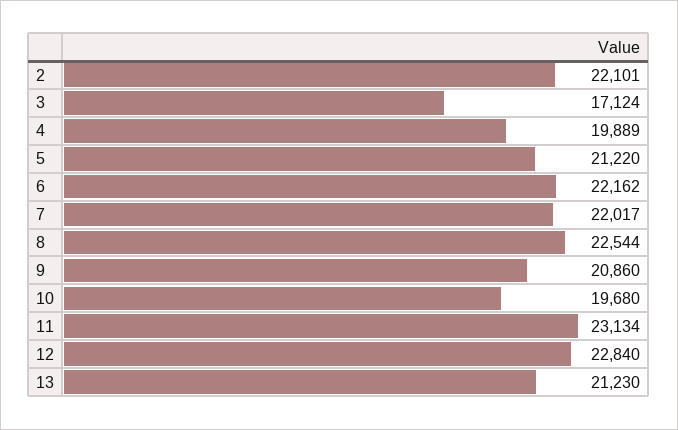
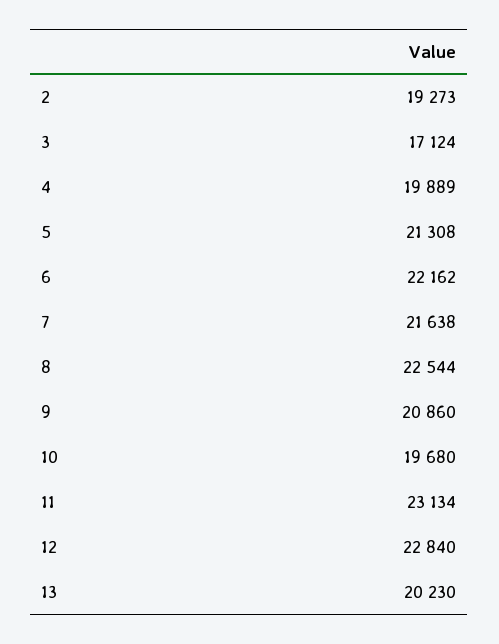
  {
-   "2": 22101,
+   "2": 19273,
    "3": 17124,
    "4": 19889,
-   "5": 21220,
+   "5": 21308,
    "6": 22162,
-   "7": 22017,
+   "7": 21638,
    "8": 22544,
    "9": 20860,
    "10": 19680,
    "11": 23134,
    "12": 22840,
-   "13": 21230
+   "13": 20230
  }

